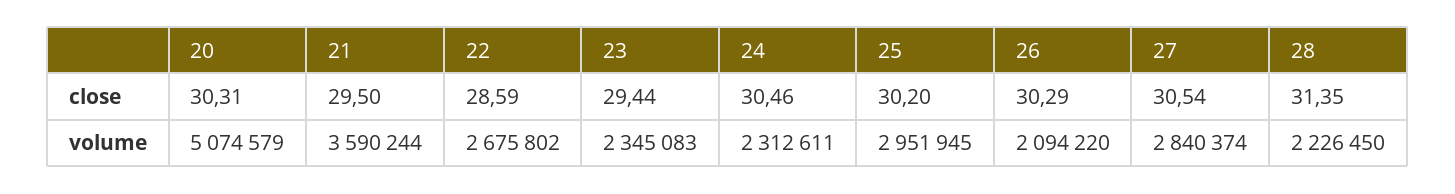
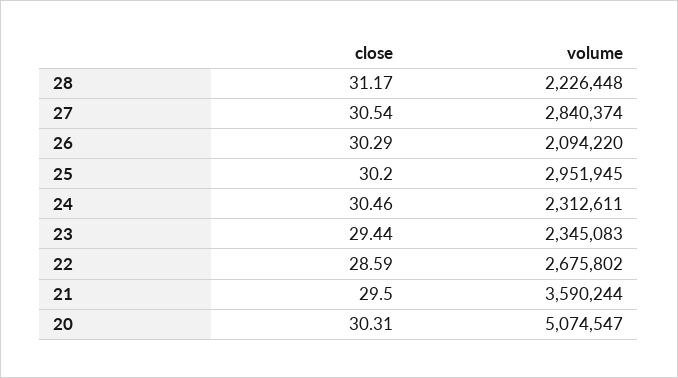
  {
    "20": {
      "close": 30.31,
-     "volume": 5074579
+     "volume": 5074547
    },
    "21": {
      "close": 29.5,
      "volume": 3590244
    },
    "22": {
      "close": 28.59,
      "volume": 2675802
    },
    "23": {
      "close": 29.44,
      "volume": 2345083
    },
    "24": {
      "close": 30.46,
      "volume": 2312611
    },
    "25": {
      "close": 30.2,
      "volume": 2951945
    },
    "26": {
      "close": 30.29,
      "volume": 2094220
    },
    "27": {
      "close": 30.54,
      "volume": 2840374
    },
    "28": {
-     "close": 31.35,
+     "close": 31.17,
-     "volume": 2226450
+     "volume": 2226448
    }
  }

